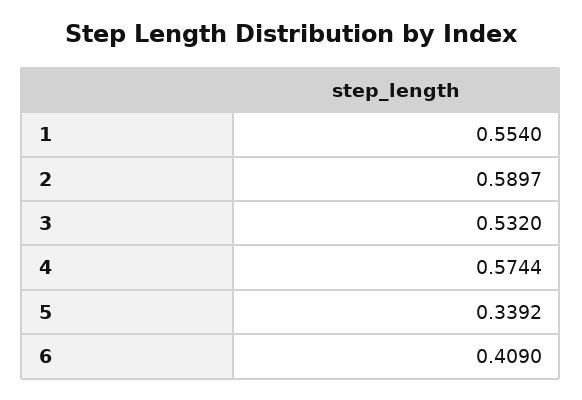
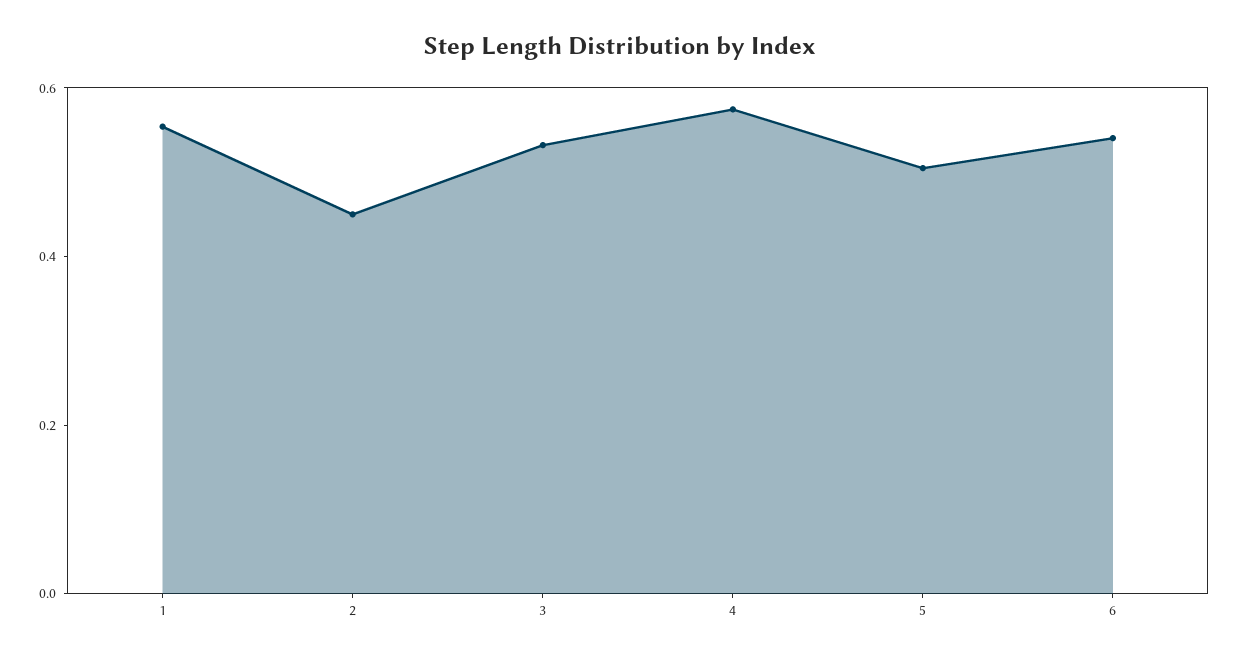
  {
    "1": 0.554,
-   "2": 0.5897,
+   "2": 0.45,
    "3": 0.532,
    "4": 0.5744,
-   "5": 0.3392,
+   "5": 0.5,
-   "6": 0.409
+   "6": 0.55
  }

